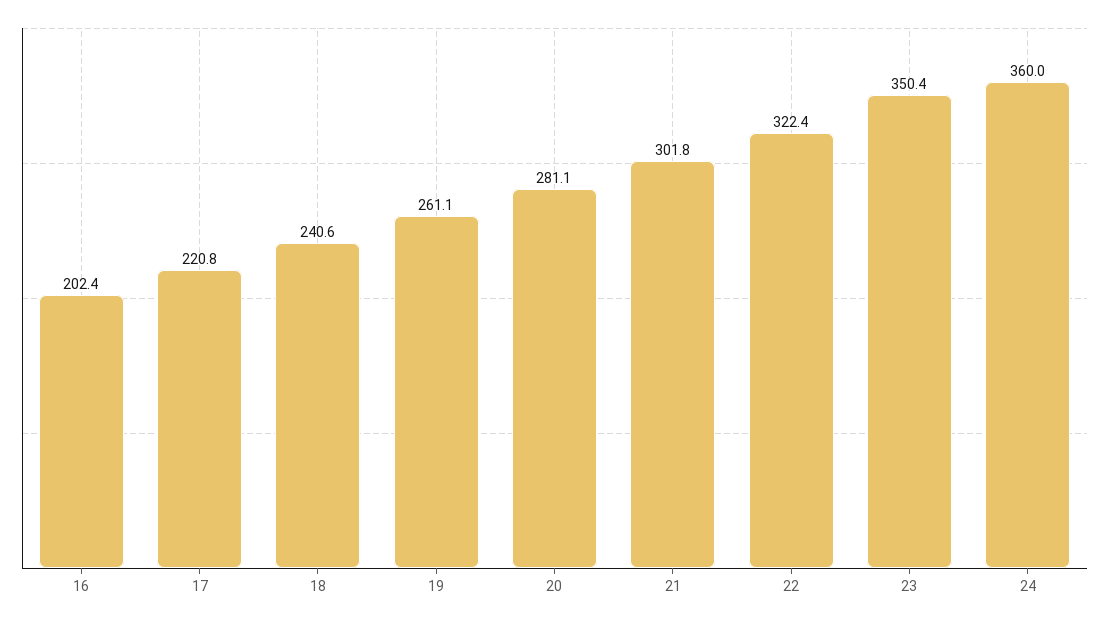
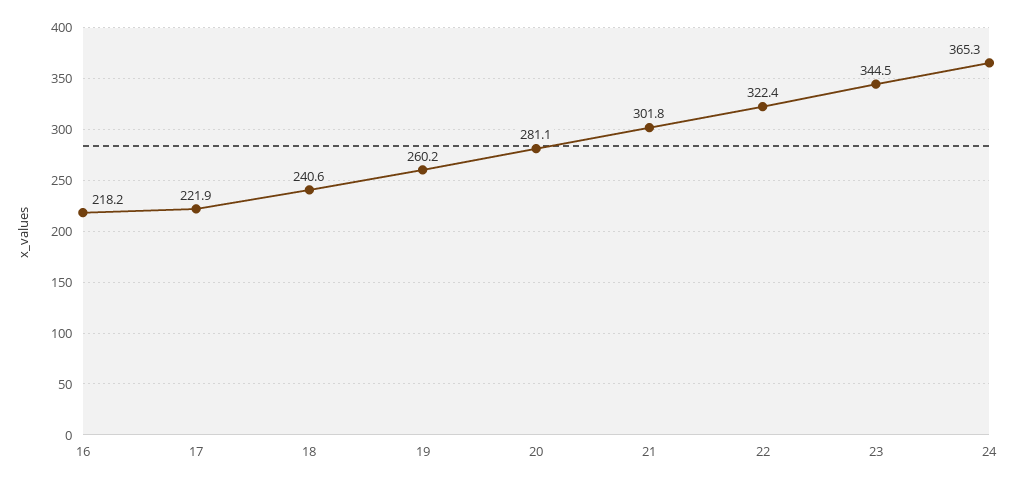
  {
-   "16": 202.4,
+   "16": 218.2,
-   "17": 220.8,
+   "17": 221.9,
    "18": 240.6,
-   "19": 261.1,
+   "19": 260.2,
    "20": 281.1,
    "21": 301.8,
    "22": 322.4,
-   "23": 350.4,
+   "23": 344.5,
-   "24": 360
+   "24": 365.3
  }

